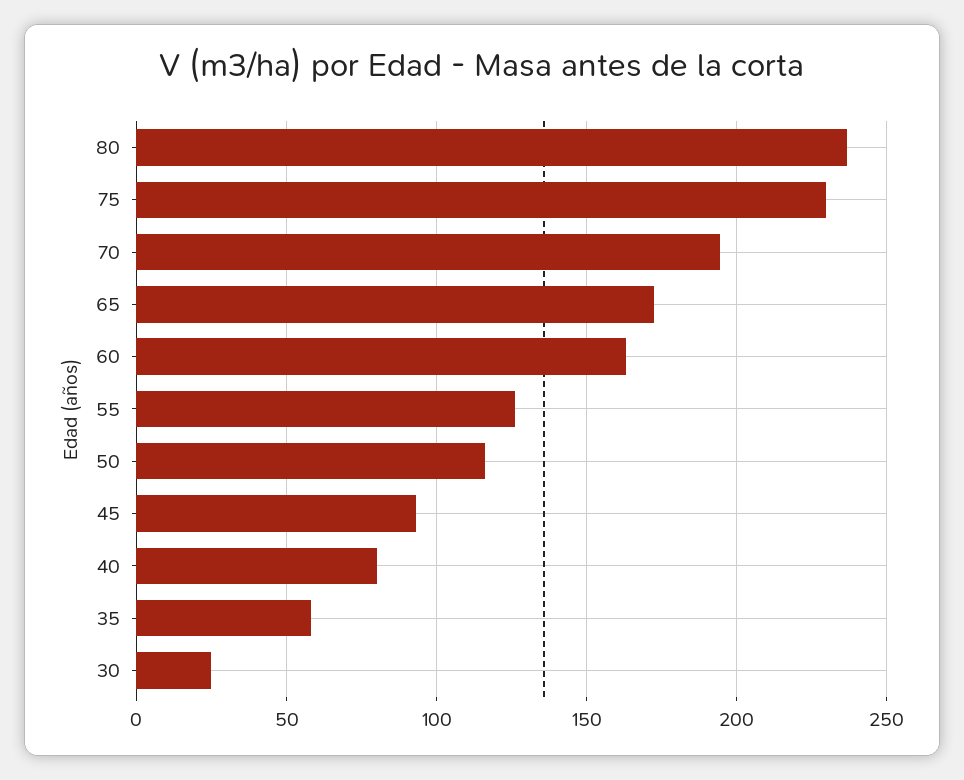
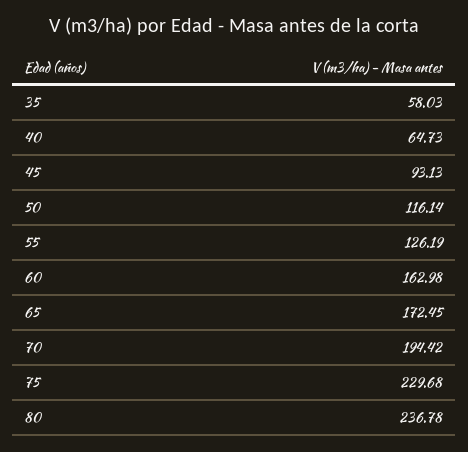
  {
    "80": 236.78,
    "75": 229.68,
    "70": 194.42,
    "65": 172.45,
    "60": 162.98,
    "55": 126.19,
    "50": 116.14,
    "45": 93.13,
-   "40": 80,
+   "40": 64.73,
-   "35": 58.03,
+   "35": 58.03
-   "30": 25
  }

